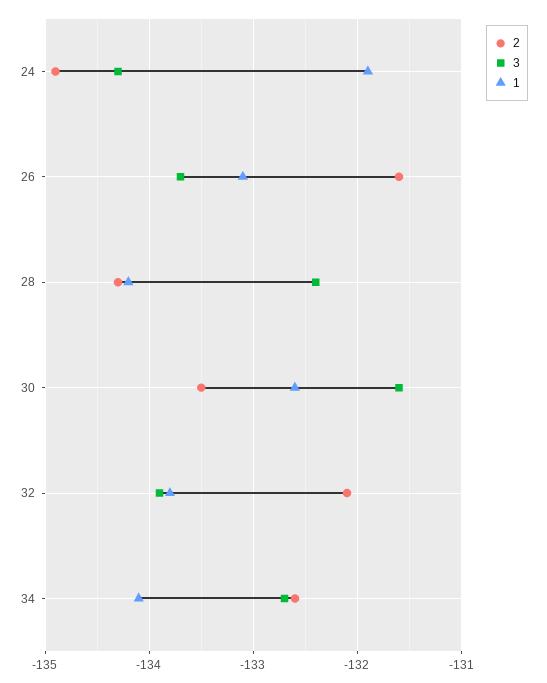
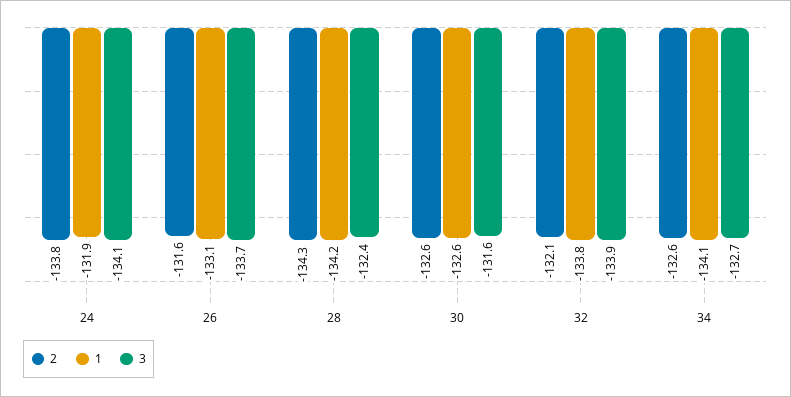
  {
    "2": {
-     "24": -134.9,
+     "24": -133.8,
      "26": -131.6,
      "28": -134.3,
-     "30": -133.5,
+     "30": -132.6,
      "32": -132.1,
      "34": -132.6
    },
    "3": {
-     "24": -134.3,
+     "24": -134.1,
      "26": -133.7,
      "28": -132.4,
      "30": -131.6,
      "32": -133.9,
      "34": -132.7
    },
    "1": {
      "24": -131.9,
      "26": -133.1,
      "28": -134.2,
      "30": -132.6,
      "32": -133.8,
      "34": -134.1
    }
  }

